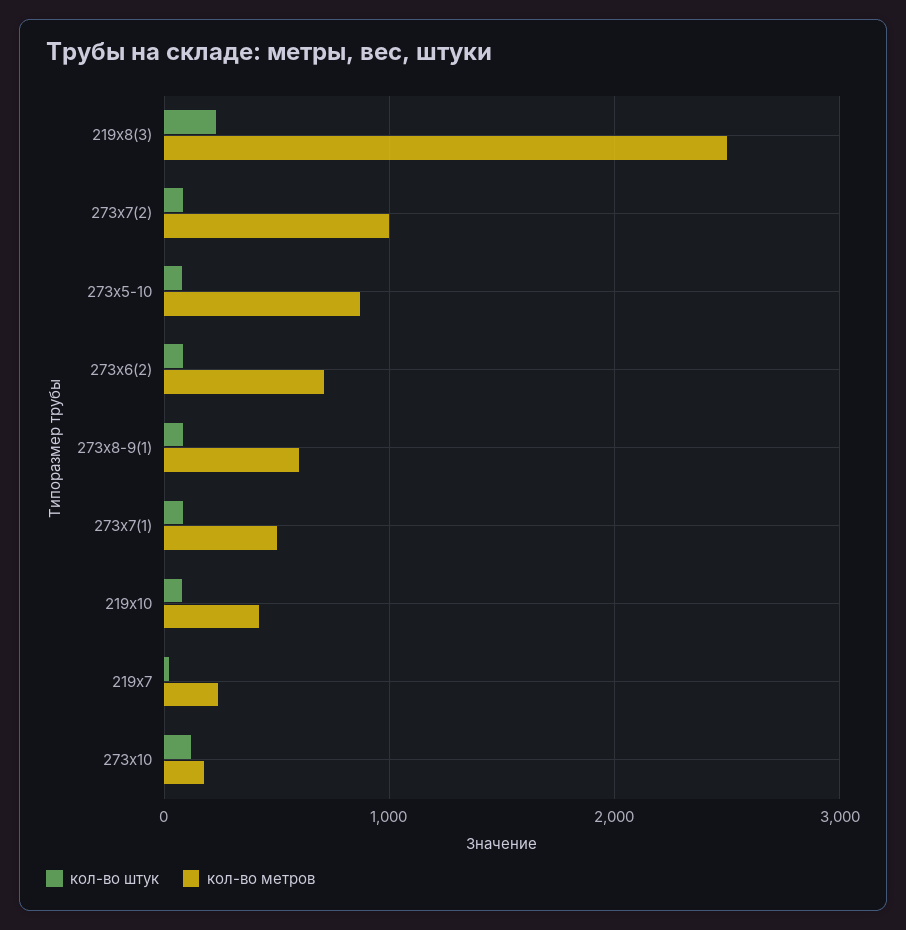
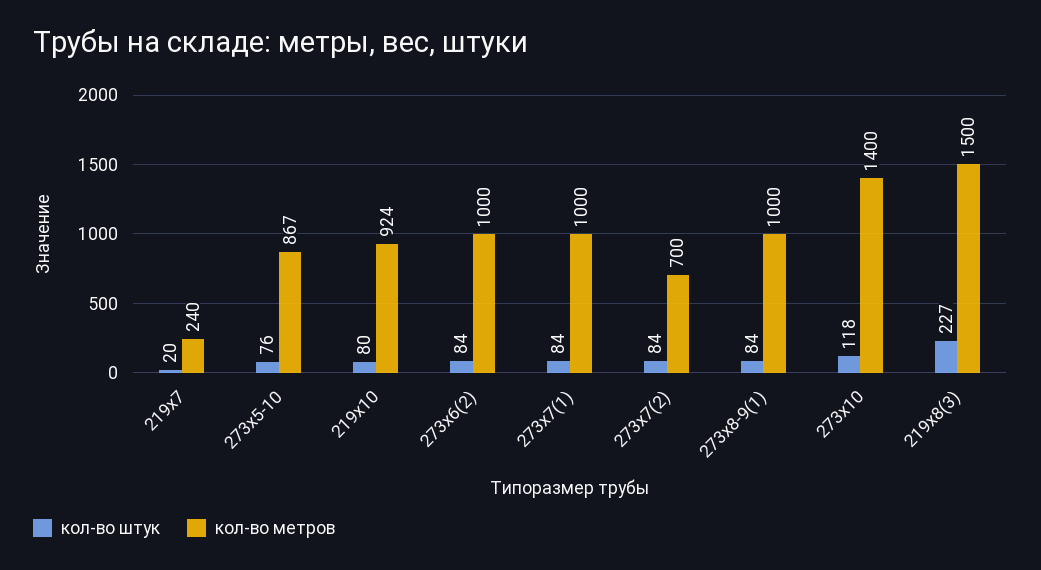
  {
    "кол-во штук": {
      "219х8(3)": 227,
      "273х7(2)": 84,
      "273х5-10": 76,
      "273х6(2)": 84,
      "273х8-9(1)": 84,
      "273х7(1)": 84,
      "219х10": 80,
      "219х7": 20,
      "273х10": 118
    },
    "кол-во метров": {
-     "219х8(3)": 2500,
+     "219х8(3)": 1500,
-     "273х7(2)": 1000,
+     "273х7(2)": 700,
      "273х5-10": 867,
-     "273х6(2)": 700,
+     "273х6(2)": 1000,
-     "273х8-9(1)": 600,
+     "273х8-9(1)": 1000,
-     "273х7(1)": 500,
+     "273х7(1)": 1000,
-     "219х10": 400,
+     "219х10": 924,
      "219х7": 240,
-     "273х10": 200
+     "273х10": 1400
    }
  }

